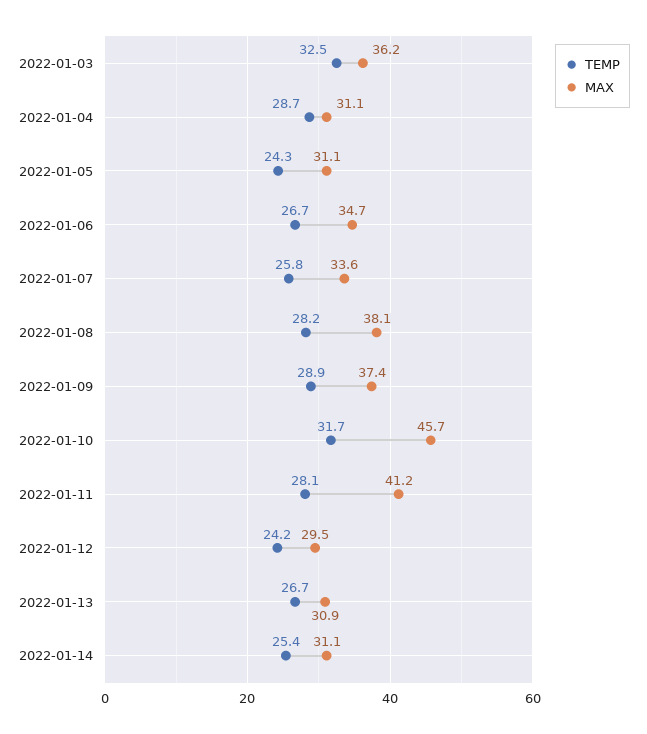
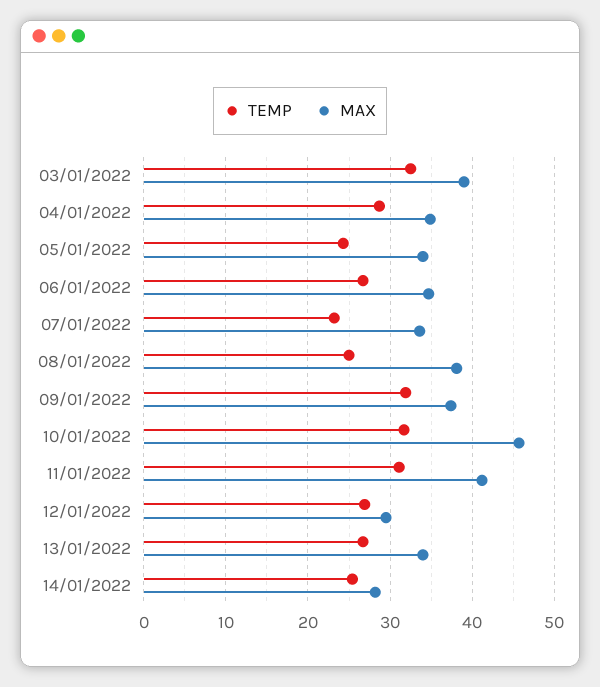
  {
    "TEMP": {
      "2022-01-03": 32.5,
      "2022-01-04": 28.7,
      "2022-01-05": 24.3,
      "2022-01-06": 26.7,
-     "2022-01-07": 25.8,
+     "2022-01-07": 23,
-     "2022-01-08": 28.2,
+     "2022-01-08": 25,
-     "2022-01-09": 28.9,
+     "2022-01-09": 32,
      "2022-01-10": 31.7,
-     "2022-01-11": 28.1,
+     "2022-01-11": 31,
-     "2022-01-12": 24.2,
+     "2022-01-12": 27,
      "2022-01-13": 26.7,
      "2022-01-14": 25.4
    },
    "MAX": {
-     "2022-01-03": 36.2,
+     "2022-01-03": 39,
-     "2022-01-04": 31.1,
+     "2022-01-04": 35,
-     "2022-01-05": 31.1,
+     "2022-01-05": 34,
      "2022-01-06": 34.7,
      "2022-01-07": 33.6,
      "2022-01-08": 38.1,
      "2022-01-09": 37.4,
      "2022-01-10": 45.7,
      "2022-01-11": 41.2,
      "2022-01-12": 29.5,
-     "2022-01-13": 30.9,
+     "2022-01-13": 34,
-     "2022-01-14": 31.1
+     "2022-01-14": 28
    }
  }

